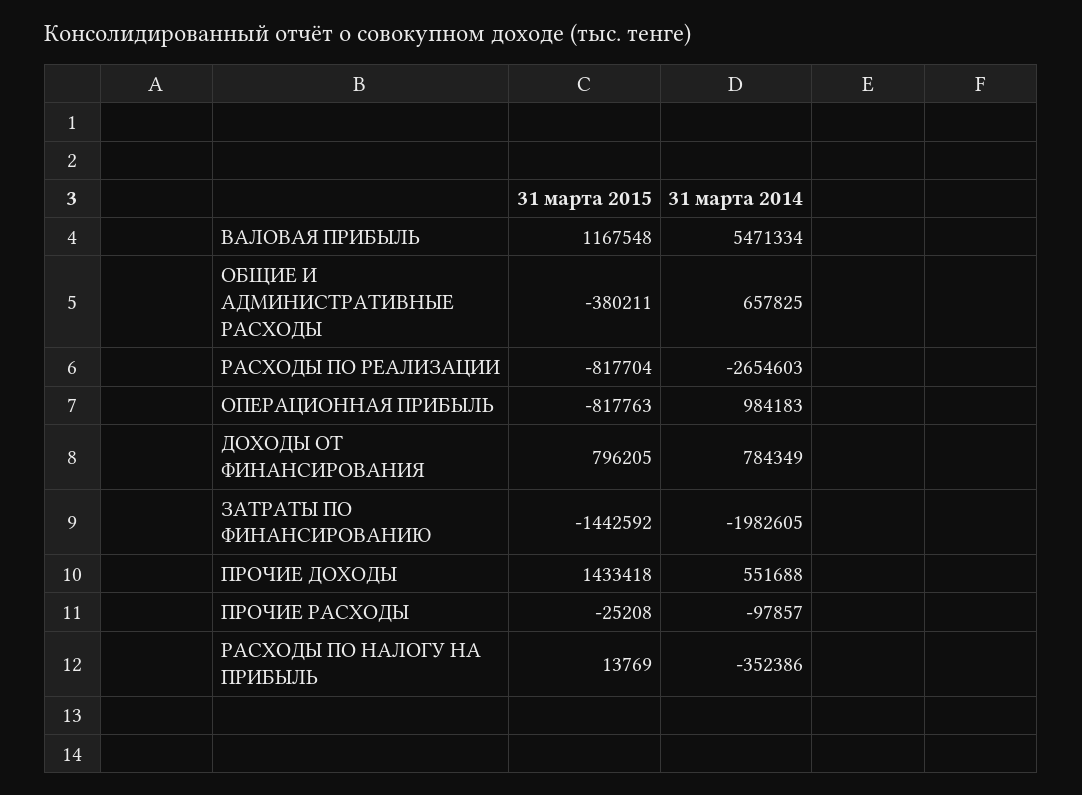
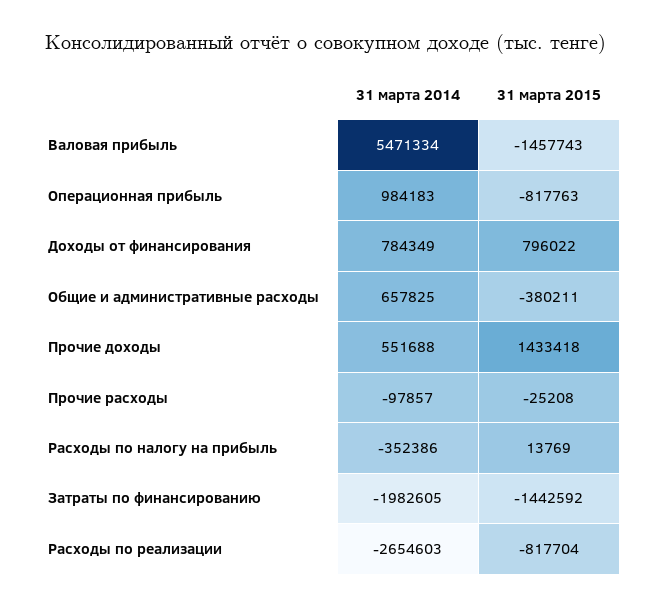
  {
    "31 марта 2015": {
-     "ВАЛОВАЯ ПРИБЫЛЬ": 1167548,
+     "ВАЛОВАЯ ПРИБЫЛЬ": -1457743,
      "ОБЩИЕ И АДМИНИСТРАТИВНЫЕ РАСХОДЫ": -380211,
      "РАСХОДЫ ПО РЕАЛИЗАЦИИ": -817704,
      "ОПЕРАЦИОННАЯ ПРИБЫЛЬ": -817763,
-     "ДОХОДЫ ОТ ФИНАНСИРОВАНИЯ": 796205,
+     "ДОХОДЫ ОТ ФИНАНСИРОВАНИЯ": 796022,
      "ЗАТРАТЫ ПО ФИНАНСИРОВАНИЮ": -1442592,
      "ПРОЧИЕ ДОХОДЫ": 1433418,
      "ПРОЧИЕ РАСХОДЫ": -25208,
      "РАСХОДЫ ПО НАЛОГУ НА ПРИБЫЛЬ": 13769
    },
    "31 марта 2014": {
      "ВАЛОВАЯ ПРИБЫЛЬ": 5471334,
      "ОБЩИЕ И АДМИНИСТРАТИВНЫЕ РАСХОДЫ": 657825,
      "РАСХОДЫ ПО РЕАЛИЗАЦИИ": -2654603,
      "ОПЕРАЦИОННАЯ ПРИБЫЛЬ": 984183,
      "ДОХОДЫ ОТ ФИНАНСИРОВАНИЯ": 784349,
      "ЗАТРАТЫ ПО ФИНАНСИРОВАНИЮ": -1982605,
      "ПРОЧИЕ ДОХОДЫ": 551688,
      "ПРОЧИЕ РАСХОДЫ": -97857,
      "РАСХОДЫ ПО НАЛОГУ НА ПРИБЫЛЬ": -352386
    }
  }

